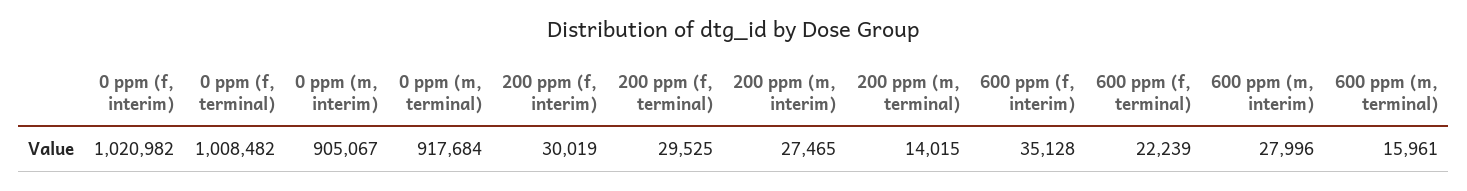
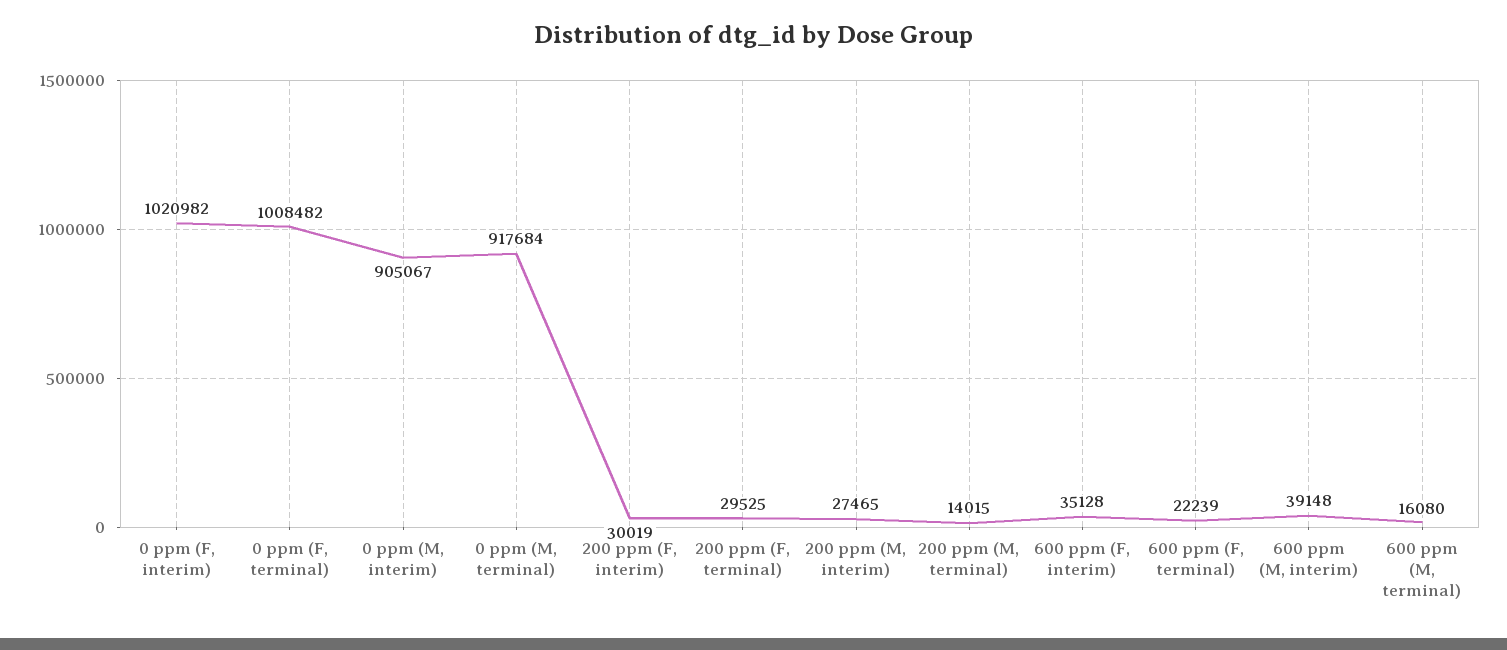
  {
    "0 ppm (f, interim)": 1020982,
    "0 ppm (f, terminal)": 1008482,
    "0 ppm (m, interim)": 905067,
    "0 ppm (m, terminal)": 917684,
    "200 ppm (f, interim)": 30019,
    "200 ppm (f, terminal)": 29525,
    "200 ppm (m, interim)": 27465,
    "200 ppm (m, terminal)": 14015,
    "600 ppm (f, interim)": 35128,
    "600 ppm (f, terminal)": 22239,
-   "600 ppm (m, interim)": 27996,
+   "600 ppm (m, interim)": 39148,
-   "600 ppm (m, terminal)": 15961
+   "600 ppm (m, terminal)": 16080
  }

